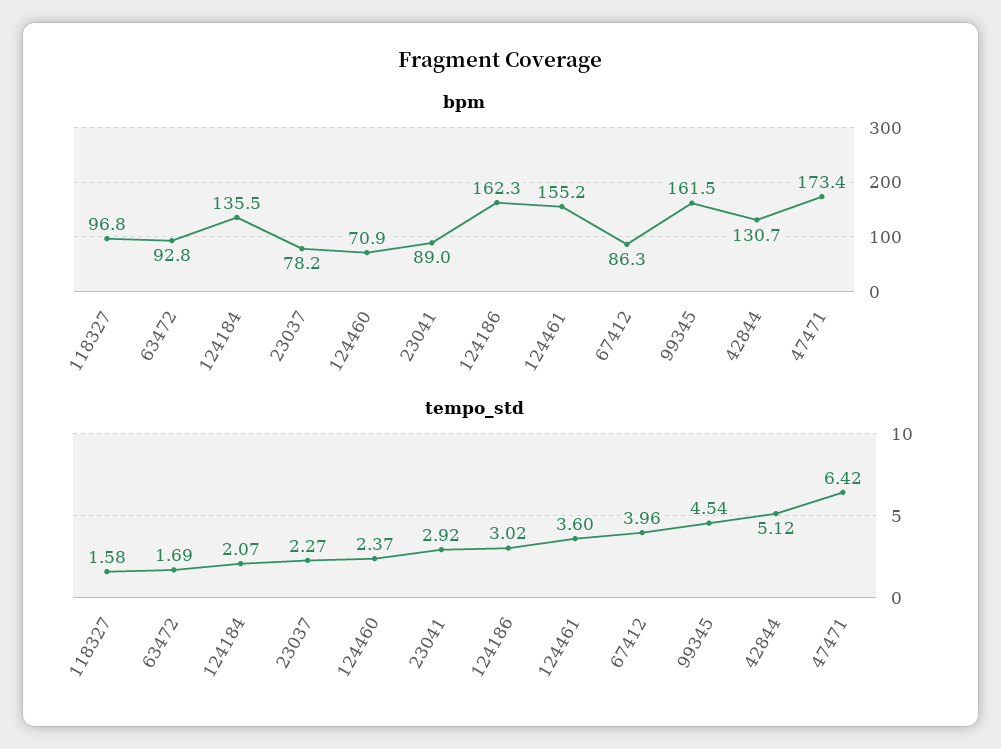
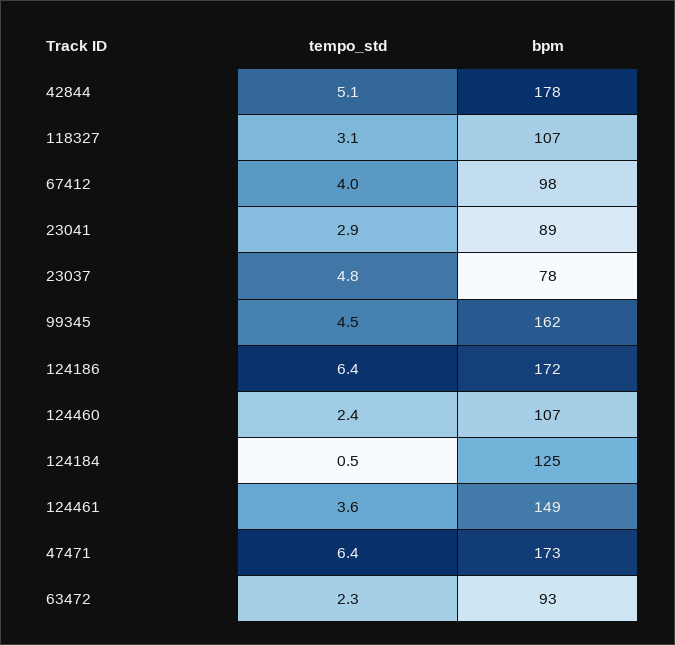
  {
    "bpm": {
-     "118327": 96.8,
+     "118327": 107,
      "63472": 92.8,
-     "124184": 135.5,
+     "124184": 125,
      "23037": 78.2,
-     "124460": 70.9,
+     "124460": 107,
      "23041": 89,
-     "124186": 162.3,
+     "124186": 172,
-     "124461": 155.2,
+     "124461": 149,
-     "67412": 86.3,
+     "67412": 98,
      "99345": 161.5,
-     "42844": 130.7,
+     "42844": 178,
      "47471": 173.4
    },
    "tempo_std": {
-     "118327": 1.58,
+     "118327": 3.1,
-     "63472": 1.69,
+     "63472": 2.3,
-     "124184": 2.07,
+     "124184": 0.5,
-     "23037": 2.27,
+     "23037": 4.8,
      "124460": 2.37,
      "23041": 2.92,
-     "124186": 3.02,
+     "124186": 6.4,
      "124461": 3.6,
      "67412": 3.96,
      "99345": 4.54,
      "42844": 5.12,
      "47471": 6.42
    }
  }

